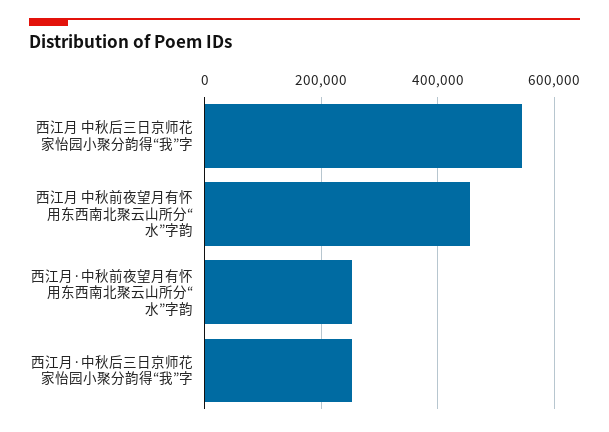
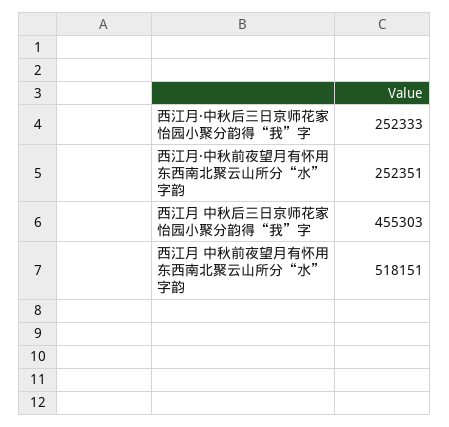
  {
-   "西江月 中秋后三日京师花家怡园小聚分韵得“我”字": 540000,
+   "西江月 中秋后三日京师花家怡园小聚分韵得“我”字": 455303,
-   "西江月 中秋前夜望月有怀用东西南北聚云山所分“水”字韵": 460000,
+   "西江月 中秋前夜望月有怀用东西南北聚云山所分“水”字韵": 518151,
    "西江月·中秋前夜望月有怀用东西南北聚云山所分“水”字韵": 252351,
    "西江月·中秋后三日京师花家怡园小聚分韵得“我”字": 252333
  }

